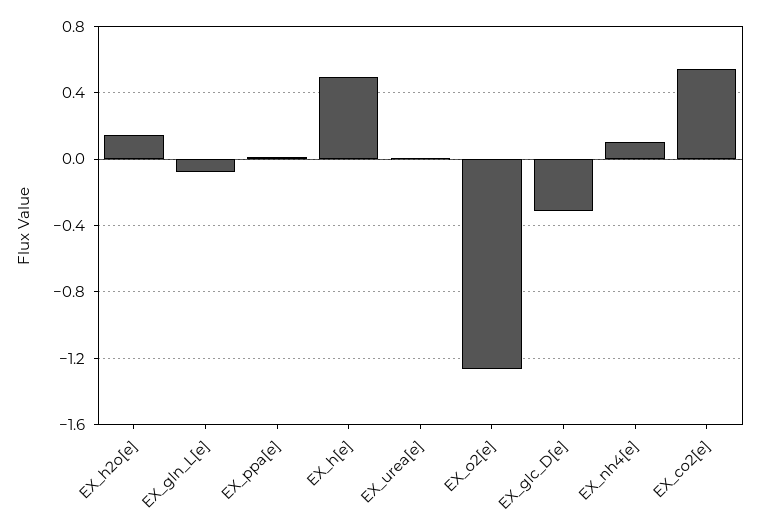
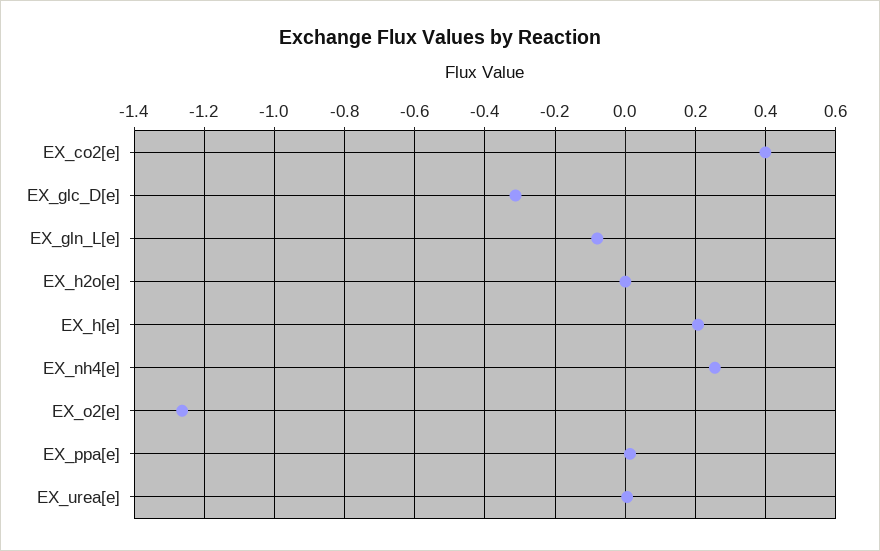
  {
-   "EX_h2o[e]": 0.15,
+   "EX_h2o[e]": 0,
    "EX_gln_L[e]": -0.08,
    "EX_ppa[e]": 0.02,
-   "EX_h[e]": 0.5,
+   "EX_h[e]": 0.2,
    "EX_urea[e]": 0,
    "EX_o2[e]": -1.26,
    "EX_glc_D[e]": -0.32,
-   "EX_nh4[e]": 0.1,
+   "EX_nh4[e]": 0.26,
-   "EX_co2[e]": 0.55
+   "EX_co2[e]": 0.4
  }

